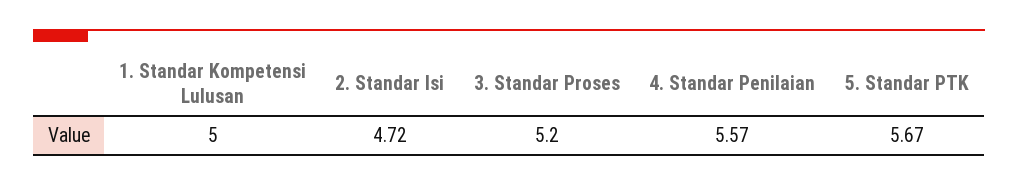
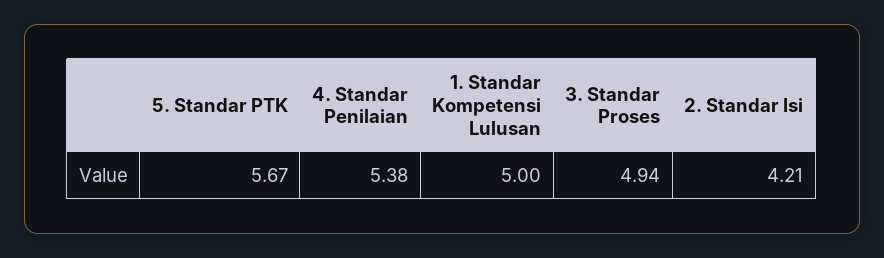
  {
    "1. Standar Kompetensi Lulusan": 5,
-   "2. Standar Isi": 4.72,
+   "2. Standar Isi": 4.21,
-   "3. Standar Proses": 5.2,
+   "3. Standar Proses": 4.94,
-   "4. Standar Penilaian": 5.57,
+   "4. Standar Penilaian": 5.38,
    "5. Standar PTK": 5.67
  }

